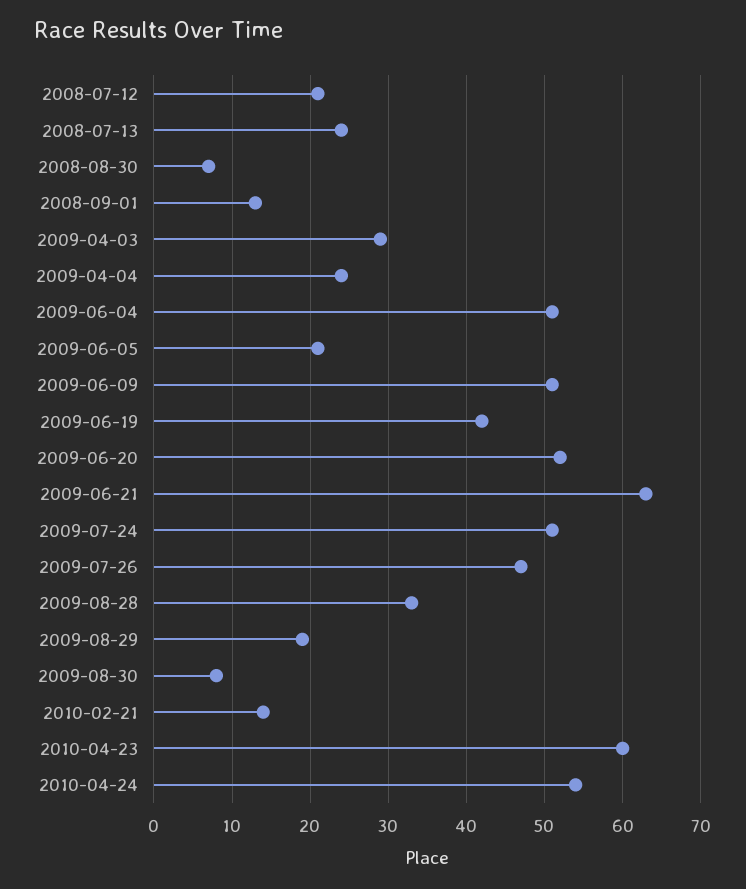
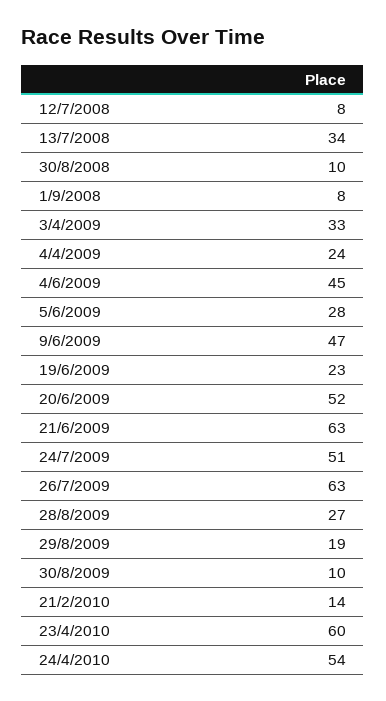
  {
-   "2008-07-12": 21,
+   "2008-07-12": 8,
-   "2008-07-13": 24,
+   "2008-07-13": 34,
-   "2008-08-30": 7,
+   "2008-08-30": 10,
-   "2008-09-01": 13,
+   "2008-09-01": 8,
-   "2009-04-03": 29,
+   "2009-04-03": 33,
    "2009-04-04": 24,
-   "2009-06-04": 51,
+   "2009-06-04": 45,
-   "2009-06-05": 21,
+   "2009-06-05": 28,
-   "2009-06-09": 51,
+   "2009-06-09": 47,
-   "2009-06-19": 42,
+   "2009-06-19": 23,
    "2009-06-20": 52,
    "2009-06-21": 63,
    "2009-07-24": 51,
-   "2009-07-26": 47,
+   "2009-07-26": 63,
-   "2009-08-28": 33,
+   "2009-08-28": 27,
    "2009-08-29": 19,
-   "2009-08-30": 8,
+   "2009-08-30": 10,
    "2010-02-21": 14,
    "2010-04-23": 60,
    "2010-04-24": 54
  }

